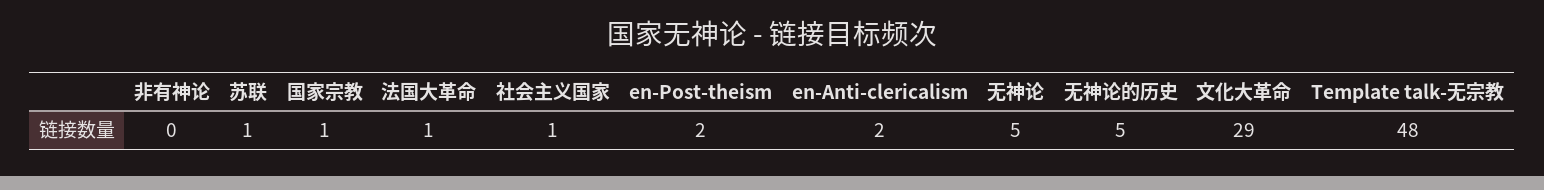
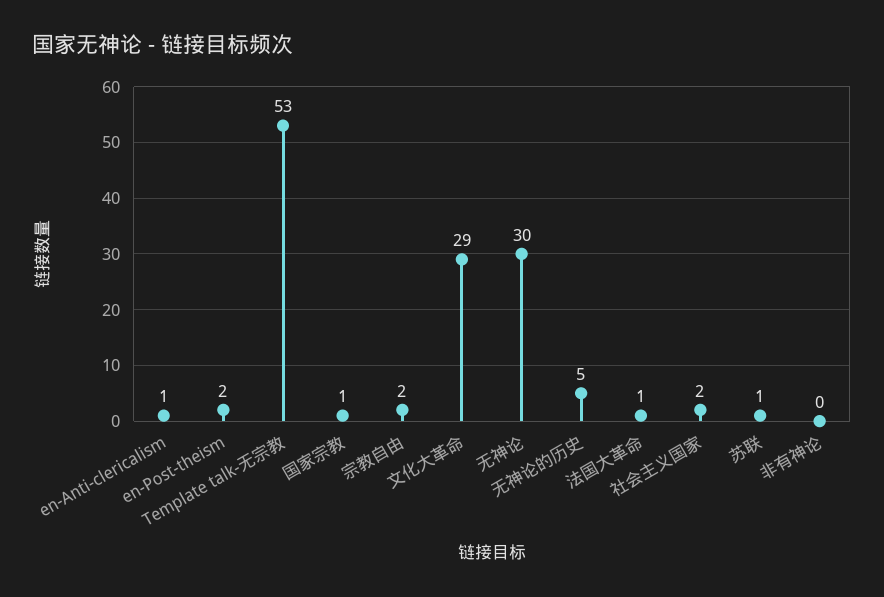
  {
    "非有神论": 0,
    "苏联": 1,
    "国家宗教": 1,
    "法国大革命": 1,
-   "社会主义国家": 1,
+   "社会主义国家": 2,
    "en-Post-theism": 2,
-   "en-Anti-clericalism": 2,
+   "en-Anti-clericalism": 1,
-   "无神论": 5,
+   "无神论": 30,
    "无神论的历史": 5,
    "文化大革命": 29,
-   "Template talk-无宗教": 48
+   "Template talk-无宗教": 53,
+   "宗教自由": 2
  }

